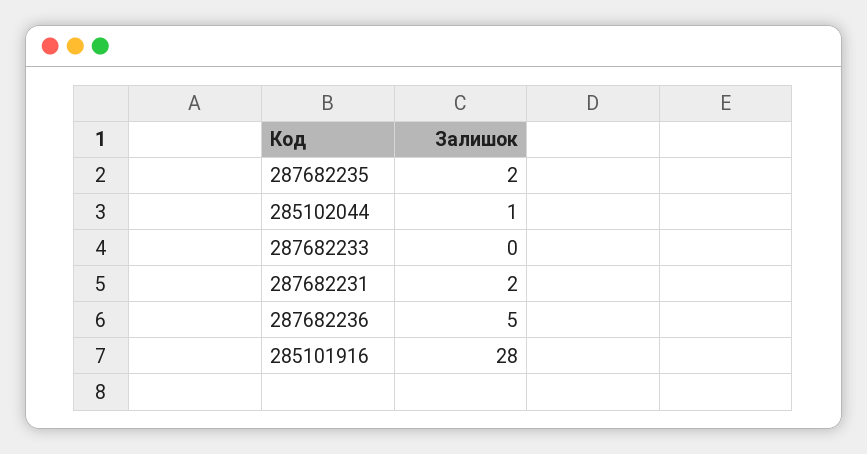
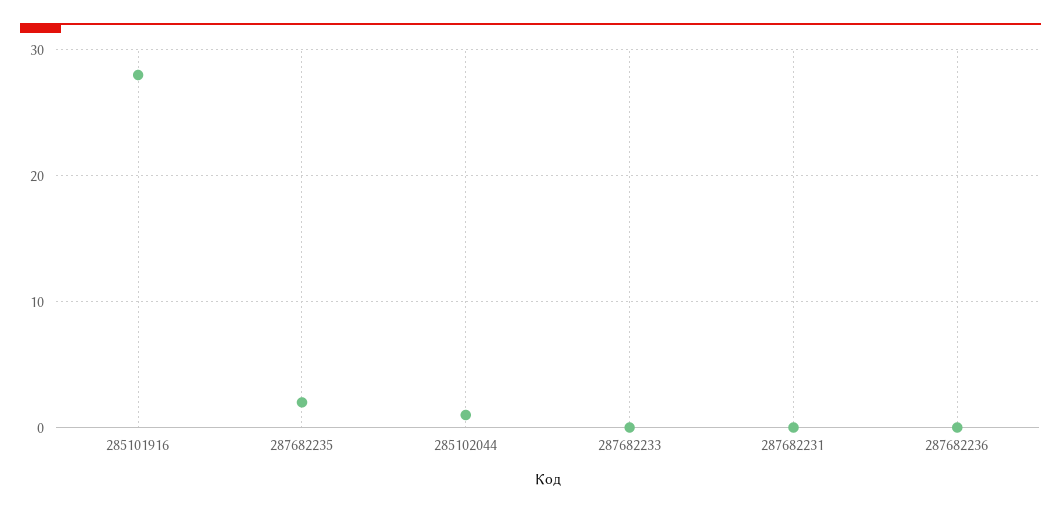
  {
    "287682235": 2,
    "285102044": 1,
    "287682233": 0,
-   "287682231": 2,
+   "287682231": 0,
-   "287682236": 5,
+   "287682236": 0,
    "285101916": 28
  }

